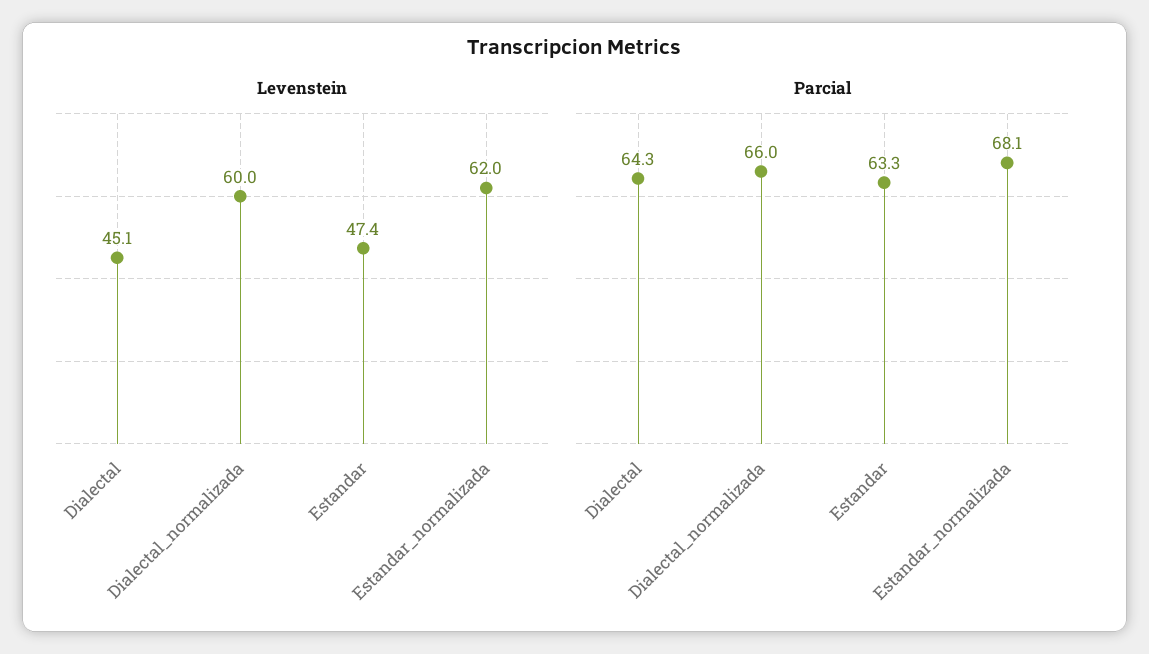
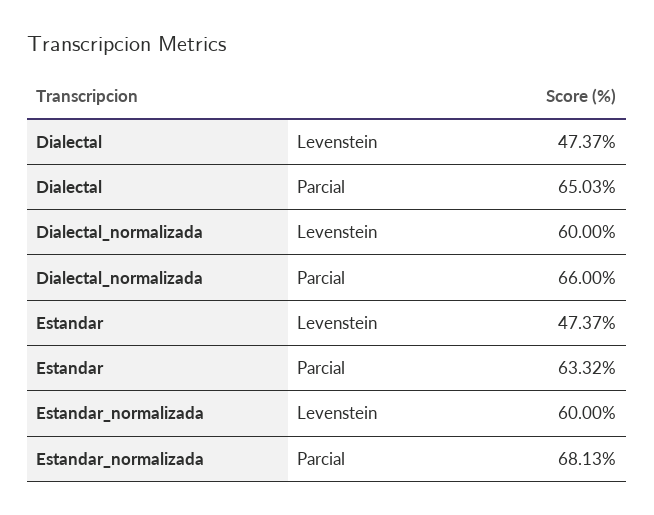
  {
    "Levenstein": {
-     "Dialectal": 45.1,
+     "Dialectal": 47.37,
      "Dialectal_normalizada": 60,
      "Estandar": 47.37,
-     "Estandar_normalizada": 62
+     "Estandar_normalizada": 60
    },
    "Parcial": {
-     "Dialectal": 64.3,
+     "Dialectal": 65.03,
      "Dialectal_normalizada": 66,
      "Estandar": 63.32,
      "Estandar_normalizada": 68.13
    }
  }

